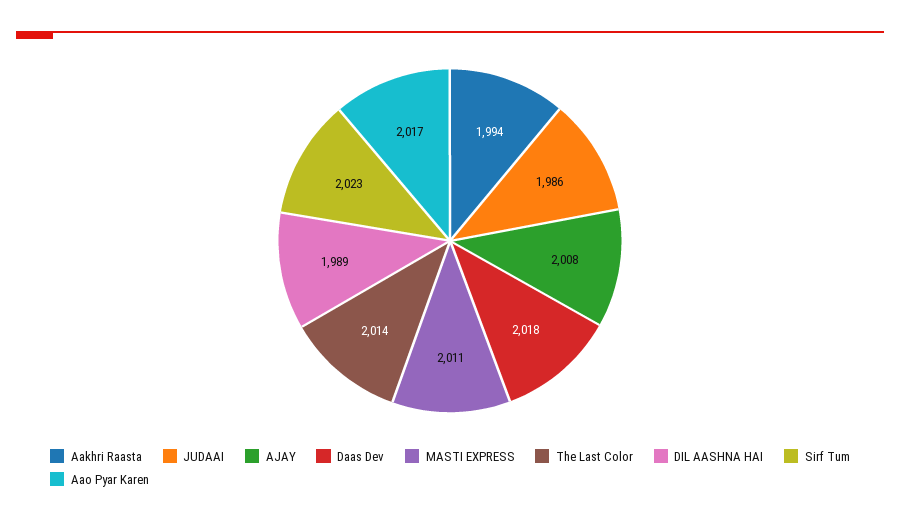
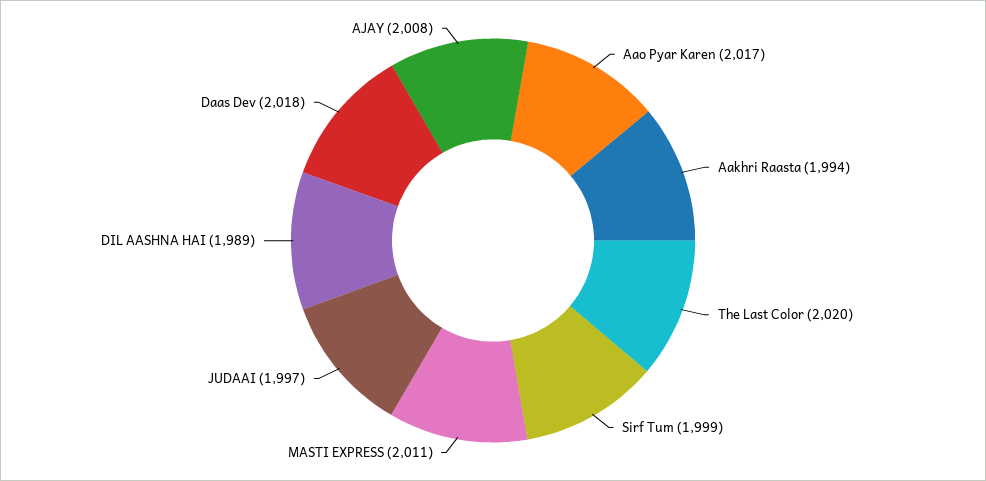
  {
    "Aakhri Raasta": 1994,
-   "JUDAAI": 1986,
+   "JUDAAI": 1997,
    "AJAY": 2008,
    "Daas Dev": 2018,
    "MASTI EXPRESS": 2011,
-   "The Last Color": 2014,
+   "The Last Color": 2020,
    "DIL AASHNA HAI": 1989,
-   "Sirf Tum": 2023,
+   "Sirf Tum": 1999,
    "Aao Pyar Karen": 2017
  }

